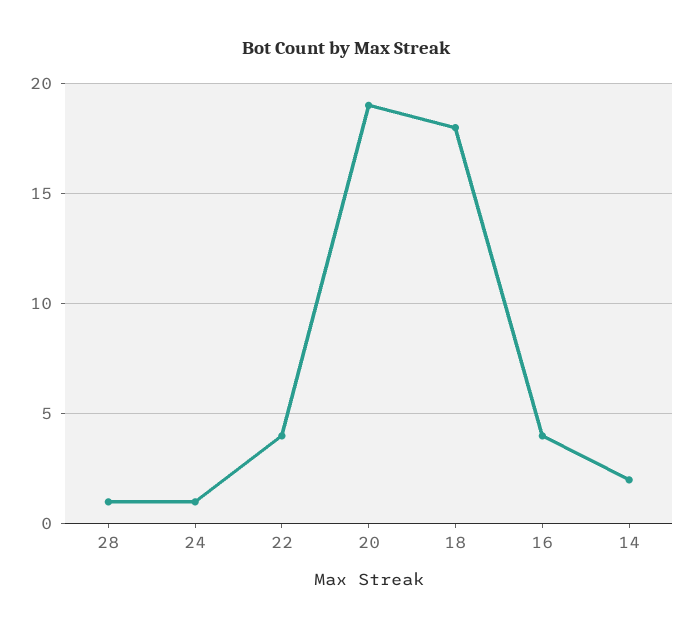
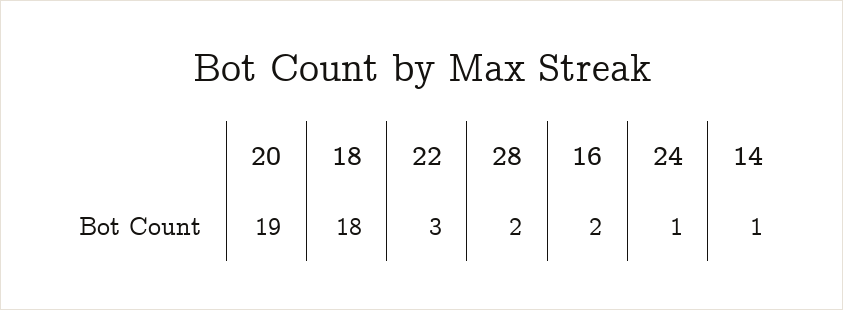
  {
-   "28": 1,
+   "28": 2,
    "24": 1,
-   "22": 4,
+   "22": 3,
    "20": 19,
    "18": 18,
-   "16": 4,
+   "16": 2,
-   "14": 2
+   "14": 1
  }

